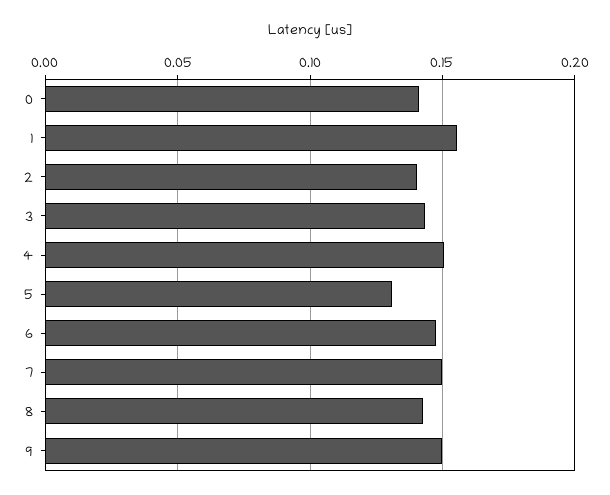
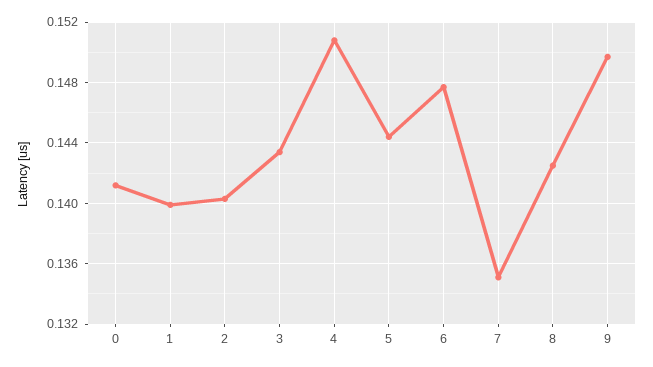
  {
    "0": 0.141,
-   "1": 0.155,
+   "1": 0.14,
    "2": 0.1405,
    "3": 0.1435,
    "4": 0.151,
-   "5": 0.13,
+   "5": 0.1445,
    "6": 0.1475,
-   "7": 0.15,
+   "7": 0.135,
    "8": 0.1425,
    "9": 0.1495
  }

